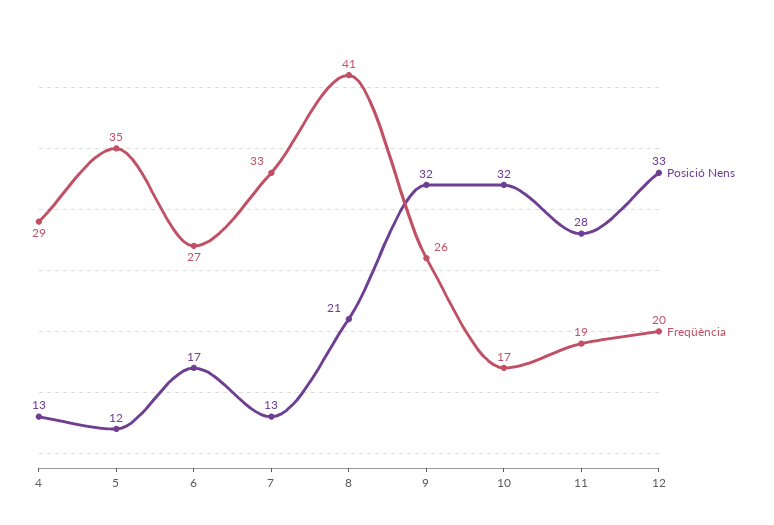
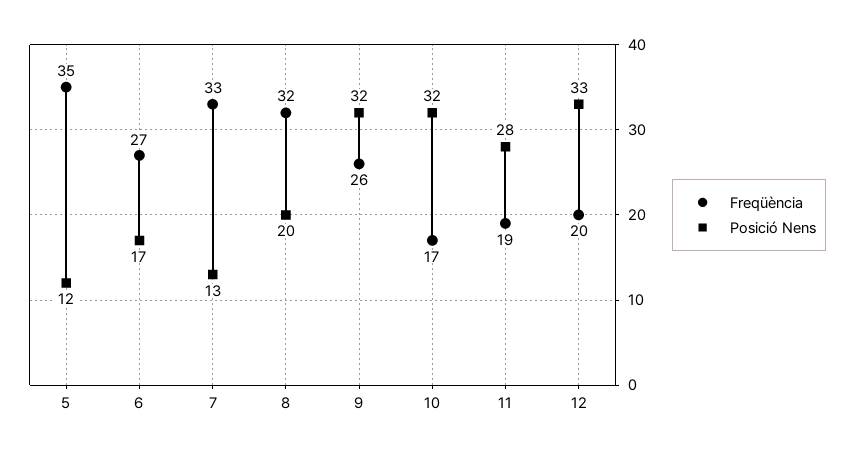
  {
    "Posició Nens": {
-     "4": 13,
      "5": 12,
      "6": 17,
      "7": 13,
-     "8": 21,
+     "8": 20,
      "9": 32,
      "10": 32,
      "11": 28,
      "12": 33
    },
    "Freqüència": {
-     "4": 29,
      "5": 35,
      "6": 27,
      "7": 33,
-     "8": 41,
+     "8": 32,
      "9": 26,
      "10": 17,
      "11": 19,
      "12": 20
    }
  }

